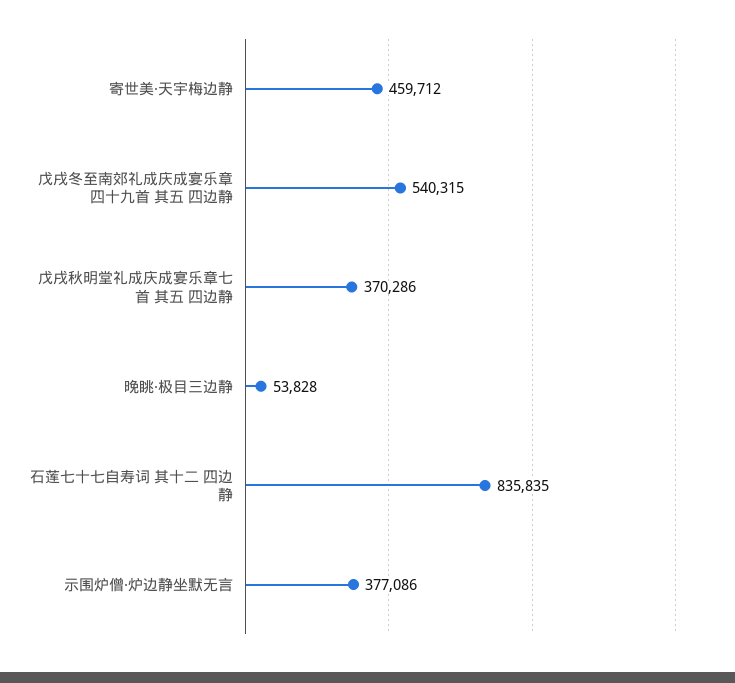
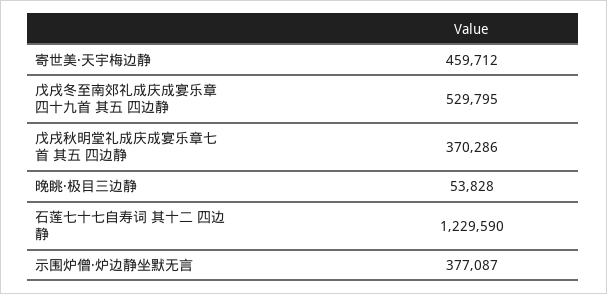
  {
    "寄世美·天宇梅边静": 459712,
-   "戊戌冬至南郊礼成庆成宴乐章四十九首 其五 四边静": 540315,
+   "戊戌冬至南郊礼成庆成宴乐章四十九首 其五 四边静": 529795,
    "戊戌秋明堂礼成庆成宴乐章七首 其五 四边静": 370286,
    "晚眺·极目三边静": 53828,
-   "石莲七十七自寿词 其十二 四边静": 835835,
+   "石莲七十七自寿词 其十二 四边静": 1229590,
-   "示围炉僧·炉边静坐默无言": 377086
+   "示围炉僧·炉边静坐默无言": 377087
  }

